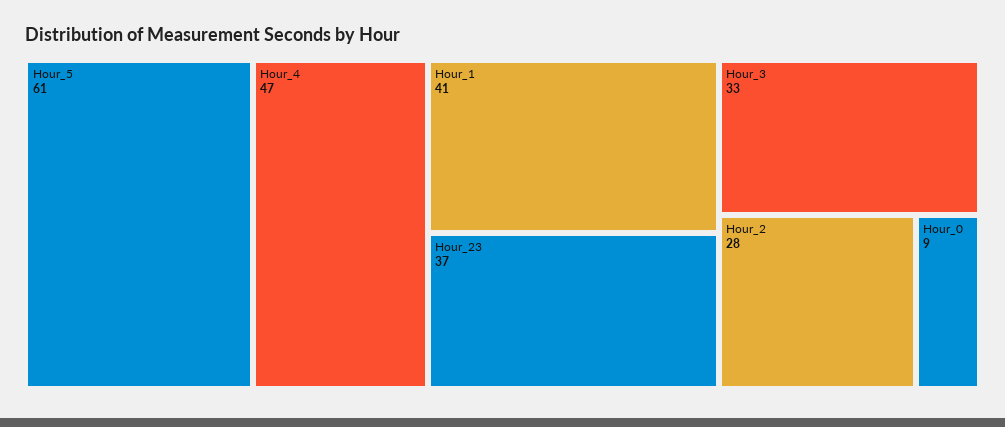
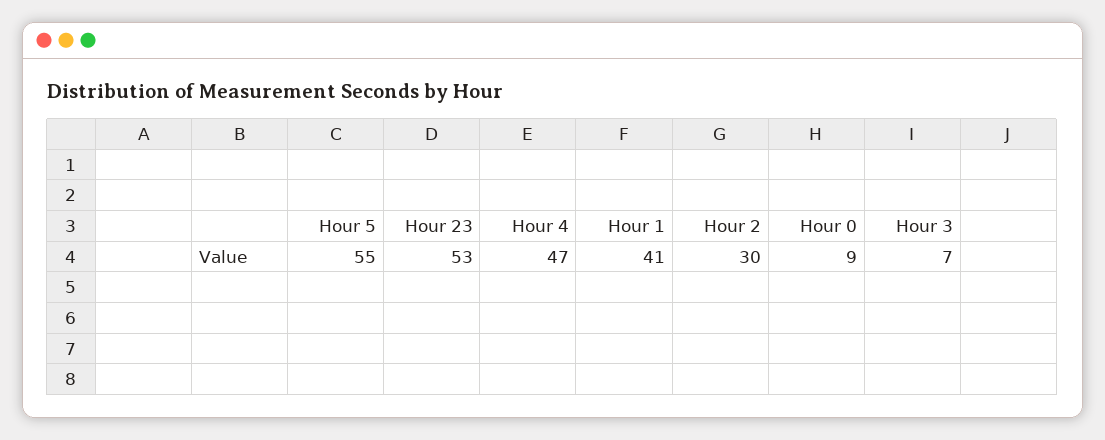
  {
-   "Hour_5": 61,
+   "Hour_5": 55,
    "Hour_4": 47,
    "Hour_1": 41,
-   "Hour_23": 37,
+   "Hour_23": 53,
-   "Hour_3": 33,
+   "Hour_3": 7,
-   "Hour_2": 28,
+   "Hour_2": 30,
    "Hour_0": 9
  }

